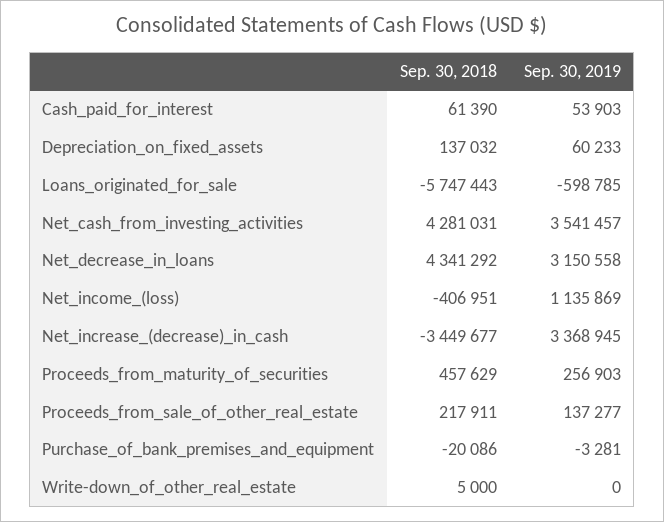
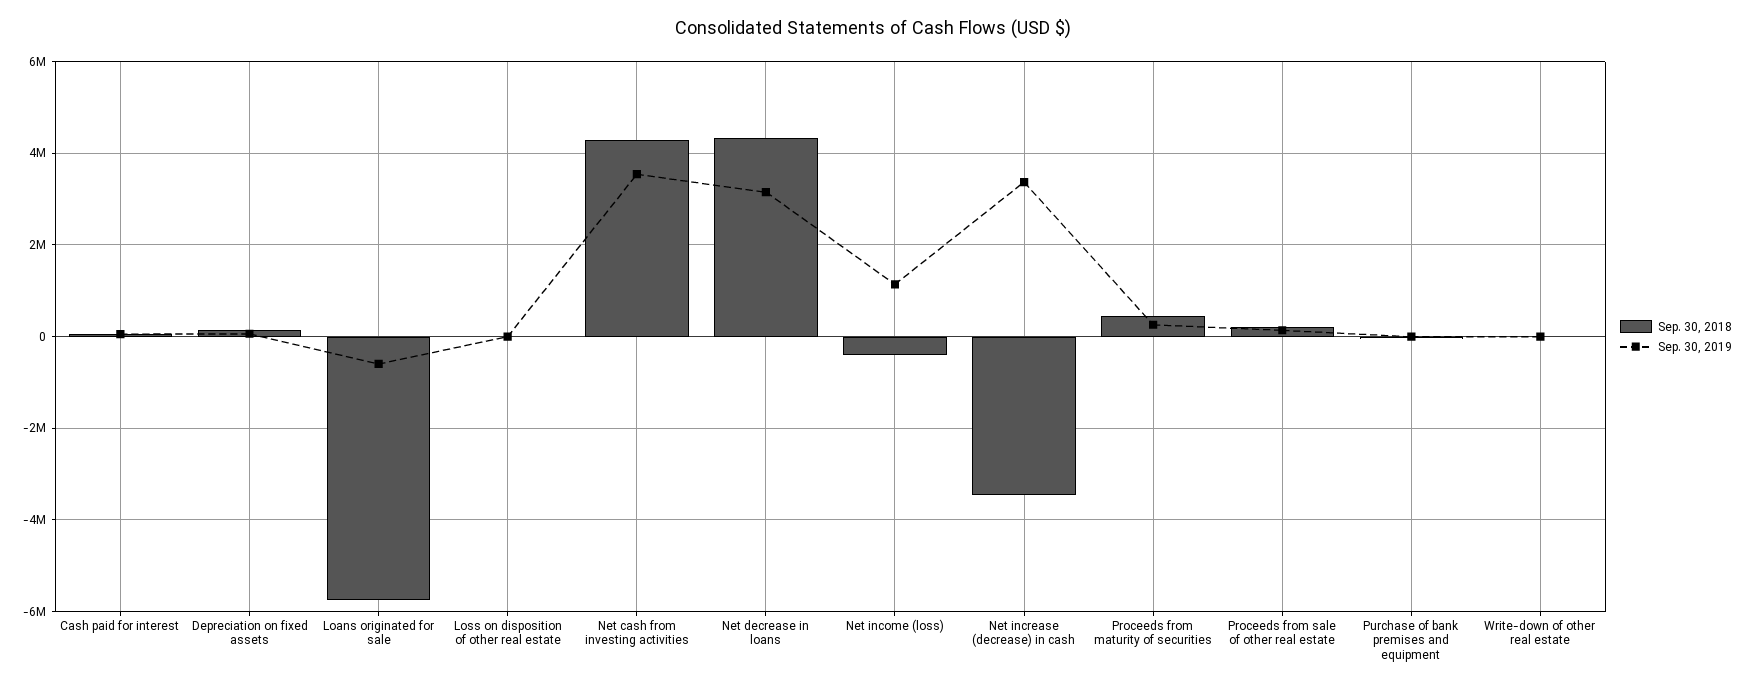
  {
    "Sep. 30, 2018": {
      "Cash_paid_for_interest": 61390,
      "Depreciation_on_fixed_assets": 137032,
      "Loans_originated_for_sale": -5747443,
      "Net_cash_from_investing_activities": 4281031,
      "Net_decrease_in_loans": 4341292,
      "Net_income_(loss)": -406951,
      "Net_increase_(decrease)_in_cash": -3449677,
      "Proceeds_from_maturity_of_securities": 457629,
      "Proceeds_from_sale_of_other_real_estate": 217911,
      "Purchase_of_bank_premises_and_equipment": -20086,
-     "Write-down_of_other_real_estate": 5000
+     "Write-down_of_other_real_estate": 5000,
+     "Loss on disposition of other real estate": 0
    },
    "Sep. 30, 2019": {
      "Cash_paid_for_interest": 53903,
      "Depreciation_on_fixed_assets": 60233,
      "Loans_originated_for_sale": -598785,
      "Net_cash_from_investing_activities": 3541457,
      "Net_decrease_in_loans": 3150558,
      "Net_income_(loss)": 1135869,
      "Net_increase_(decrease)_in_cash": 3368945,
      "Proceeds_from_maturity_of_securities": 256903,
      "Proceeds_from_sale_of_other_real_estate": 137277,
      "Purchase_of_bank_premises_and_equipment": -3281,
-     "Write-down_of_other_real_estate": 0
+     "Write-down_of_other_real_estate": 0,
+     "Loss on disposition of other real estate": 0
    }
  }

